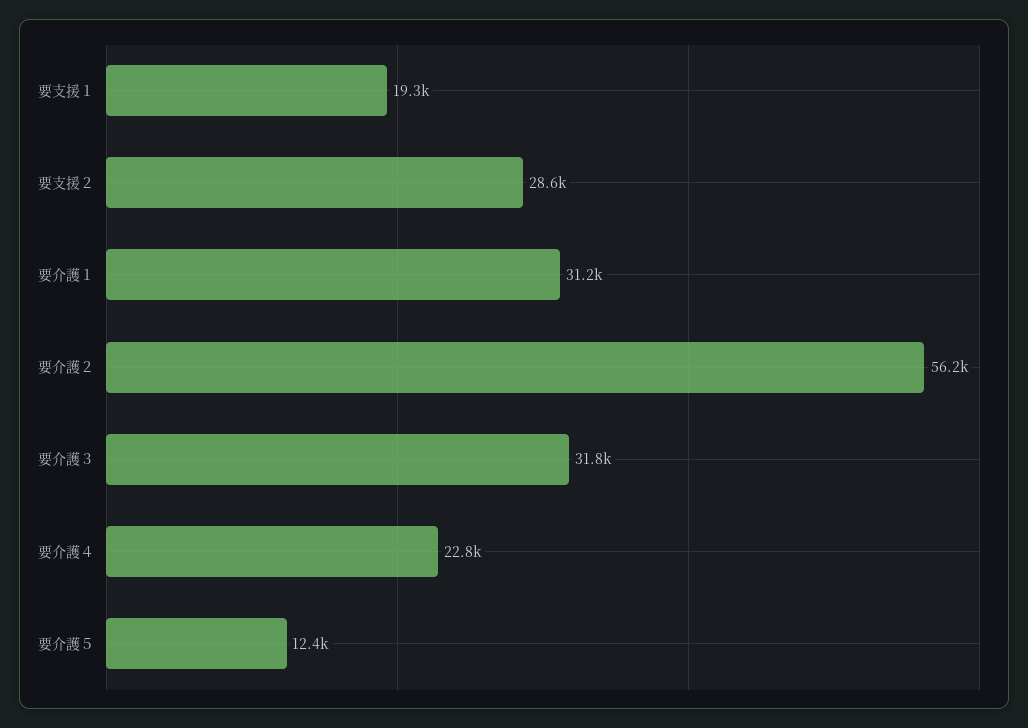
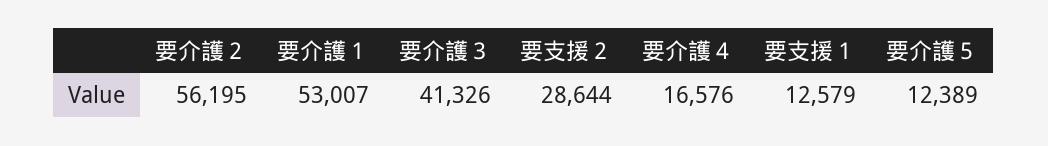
  {
-   "要支援１": 19300,
+   "要支援１": 12579,
    "要支援２": 28644,
-   "要介護１": 31200,
+   "要介護１": 53007,
    "要介護２": 56195,
-   "要介護３": 31800,
+   "要介護３": 41326,
-   "要介護４": 22800,
+   "要介護４": 16576,
    "要介護５": 12389
  }

